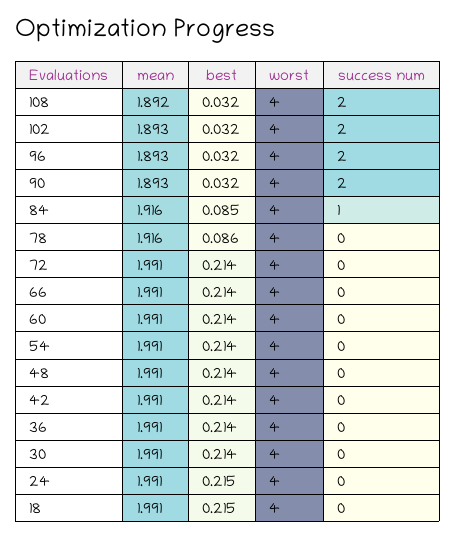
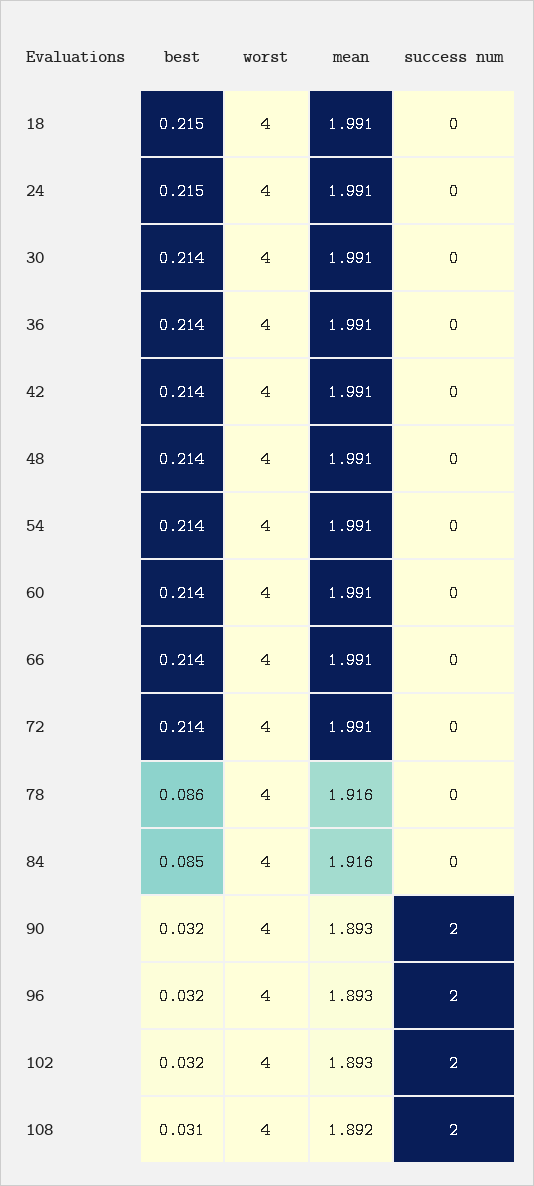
  {
    "mean": {
      "108": 1.892,
      "102": 1.893,
      "96": 1.893,
      "90": 1.893,
      "84": 1.916,
      "78": 1.916,
      "72": 1.991,
      "66": 1.991,
      "60": 1.991,
      "54": 1.991,
      "48": 1.991,
      "42": 1.991,
      "36": 1.991,
      "30": 1.991,
      "24": 1.991,
      "18": 1.991
    },
    "best": {
-     "108": 0.032,
+     "108": 0.031,
      "102": 0.032,
      "96": 0.032,
      "90": 0.032,
      "84": 0.085,
      "78": 0.086,
      "72": 0.214,
      "66": 0.214,
      "60": 0.214,
      "54": 0.214,
      "48": 0.214,
      "42": 0.214,
      "36": 0.214,
      "30": 0.214,
      "24": 0.215,
      "18": 0.215
    },
    "worst": {
      "108": 4,
      "102": 4,
      "96": 4,
      "90": 4,
      "84": 4,
      "78": 4,
      "72": 4,
      "66": 4,
      "60": 4,
      "54": 4,
      "48": 4,
      "42": 4,
      "36": 4,
      "30": 4,
      "24": 4,
      "18": 4
    },
    "success num": {
      "108": 2,
      "102": 2,
      "96": 2,
      "90": 2,
-     "84": 1,
+     "84": 0,
      "78": 0,
      "72": 0,
      "66": 0,
      "60": 0,
      "54": 0,
      "48": 0,
      "42": 0,
      "36": 0,
      "30": 0,
      "24": 0,
      "18": 0
    }
  }

